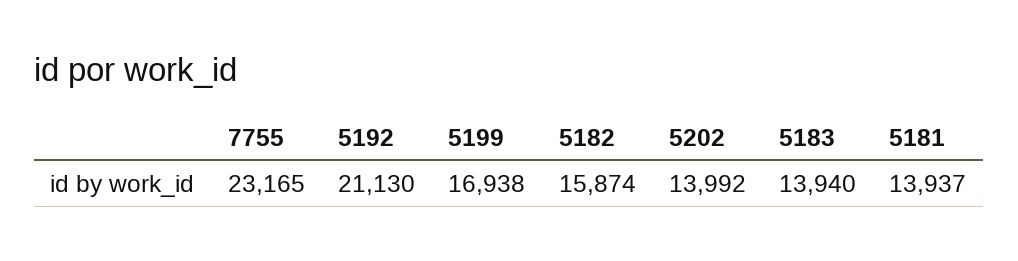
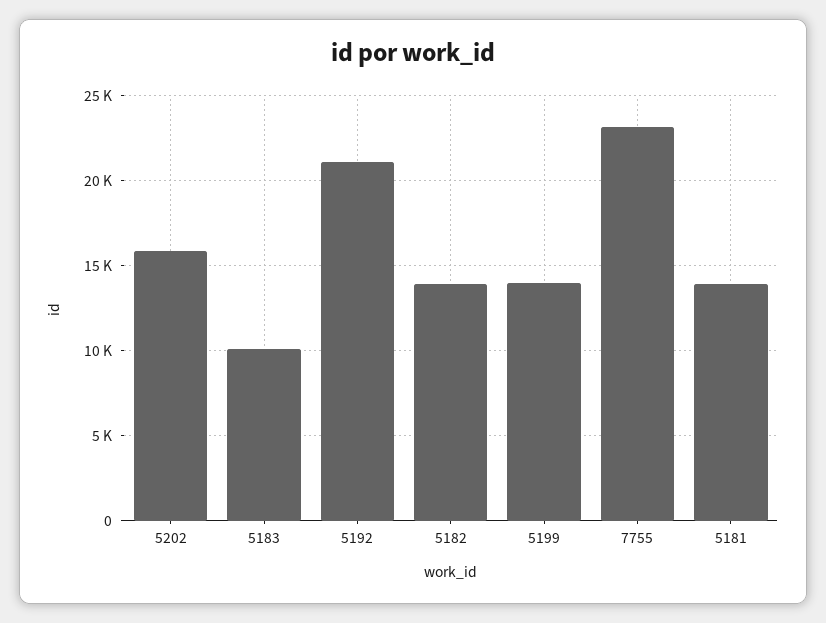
  {
    "7755": 23165,
    "5192": 21130,
-   "5199": 16938,
+   "5199": 14000,
-   "5182": 15874,
+   "5182": 14000,
-   "5202": 13992,
+   "5202": 16000,
-   "5183": 13940,
+   "5183": 10000,
    "5181": 13937
  }

